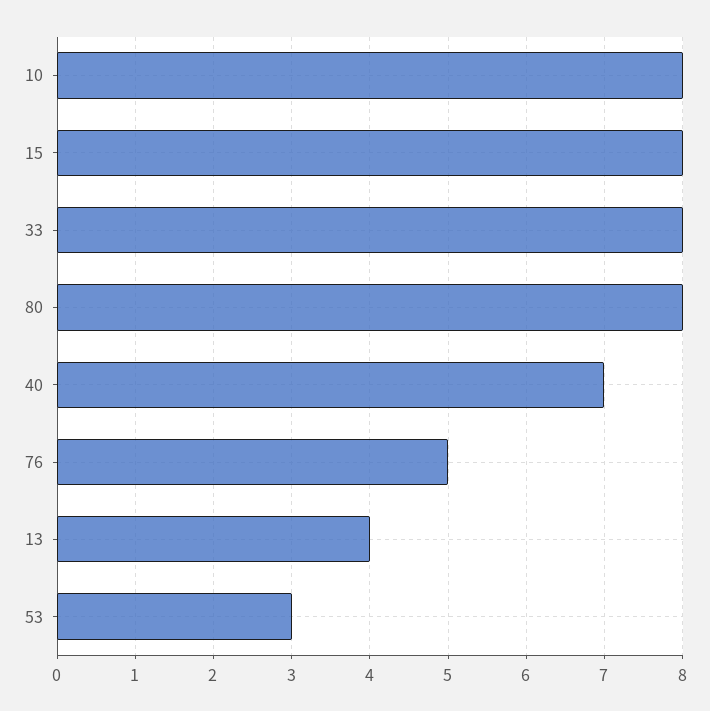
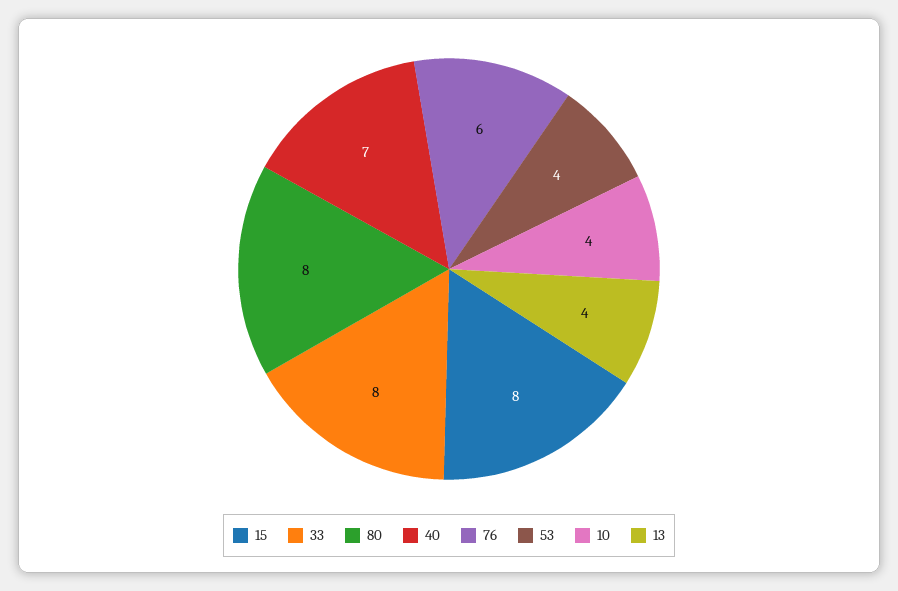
  {
-   "10": 8,
+   "10": 4,
    "15": 8,
    "33": 8,
    "80": 8,
    "40": 7,
-   "76": 5,
+   "76": 6,
    "13": 4,
-   "53": 3
+   "53": 4
  }

